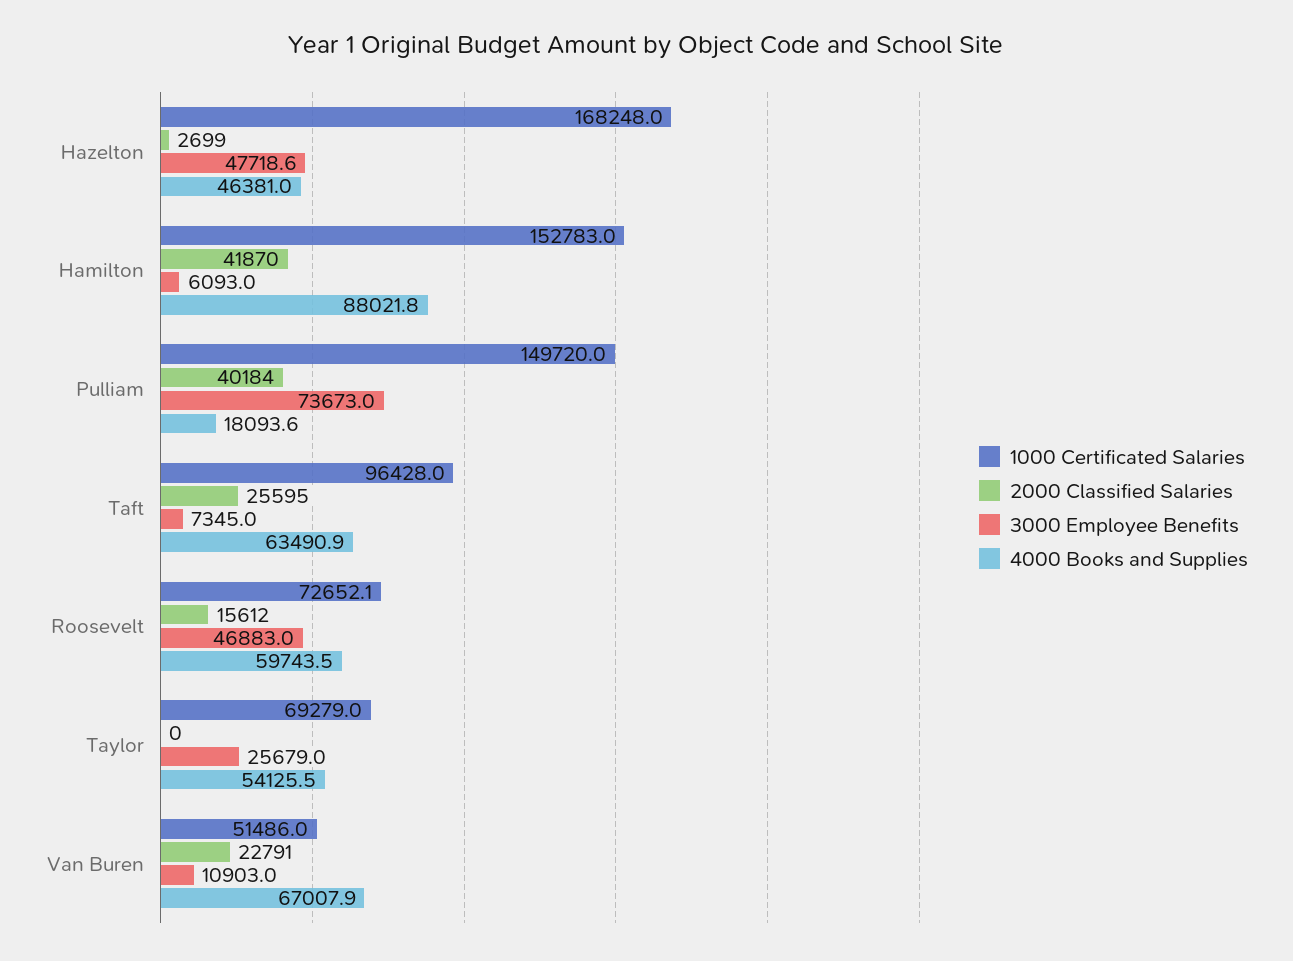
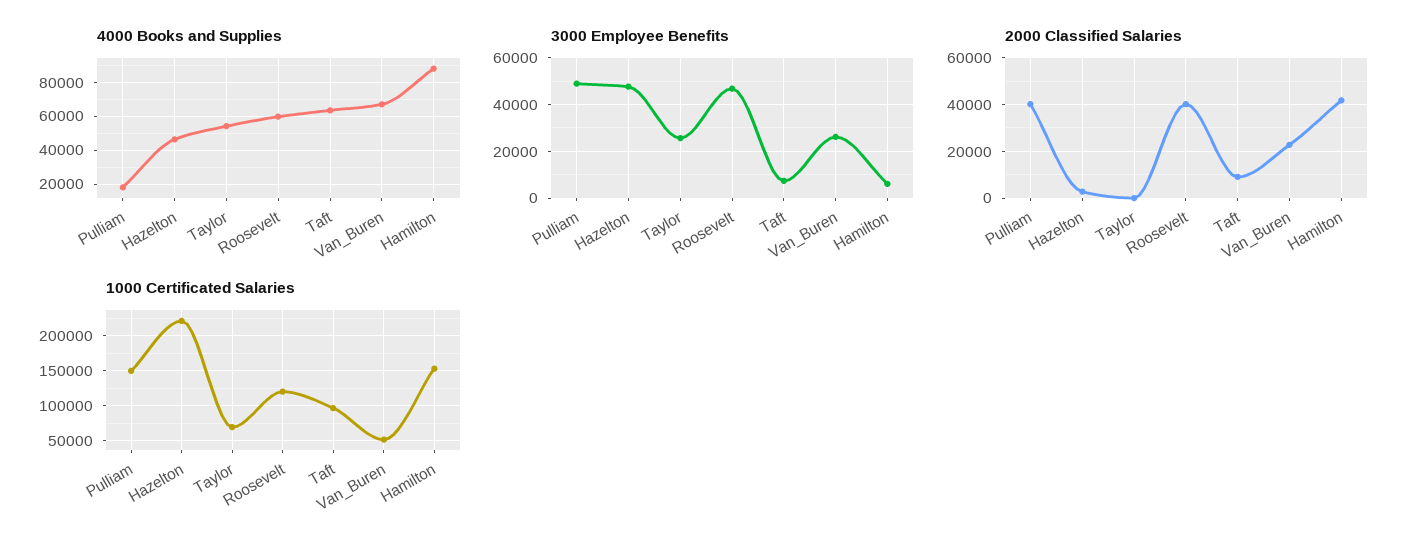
  {
    "1000 Certificated Salaries": {
-     "Hazelton": 168248,
+     "Hazelton": 220000,
      "Hamilton": 152783,
      "Pulliam": 149720,
      "Taft": 96428,
-     "Roosevelt": 72652.1,
+     "Roosevelt": 120000,
      "Taylor": 69279,
      "Van Buren": 51486
    },
    "2000 Classified Salaries": {
      "Hazelton": 2699,
      "Hamilton": 41870,
      "Pulliam": 40184,
-     "Taft": 25595,
+     "Taft": 10000,
-     "Roosevelt": 15612,
+     "Roosevelt": 40000,
      "Taylor": 0,
      "Van Buren": 22791
    },
    "3000 Employee Benefits": {
      "Hazelton": 47718.6,
      "Hamilton": 6093,
-     "Pulliam": 73673,
+     "Pulliam": 50000,
      "Taft": 7345,
      "Roosevelt": 46883,
      "Taylor": 25679,
-     "Van Buren": 10903
+     "Van Buren": 25000
    },
    "4000 Books and Supplies": {
      "Hazelton": 46381,
      "Hamilton": 88021.8,
      "Pulliam": 18093.6,
      "Taft": 63490.9,
      "Roosevelt": 59743.5,
      "Taylor": 54125.5,
      "Van Buren": 67007.9
    }
  }

